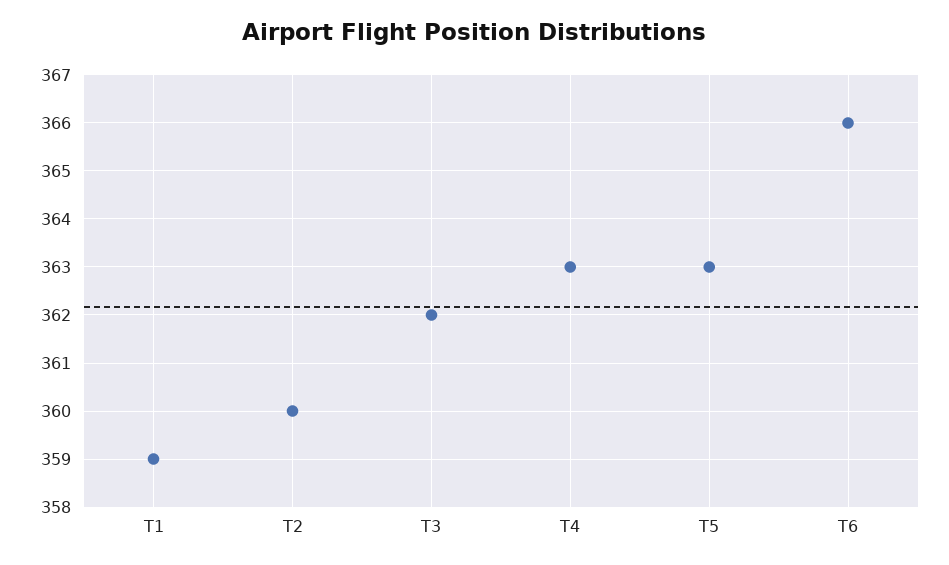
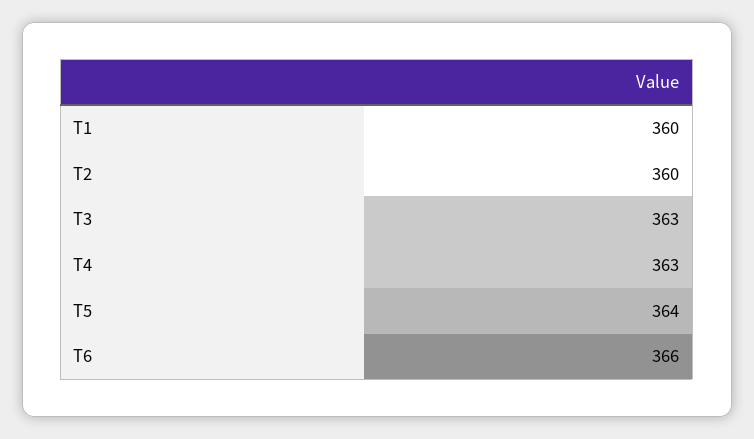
  {
-   "T1": 359,
+   "T1": 360,
    "T2": 360,
-   "T3": 362,
+   "T3": 363,
    "T4": 363,
-   "T5": 363,
+   "T5": 364,
    "T6": 366
  }

